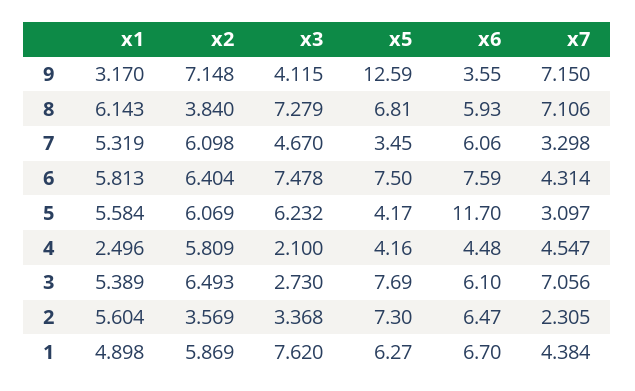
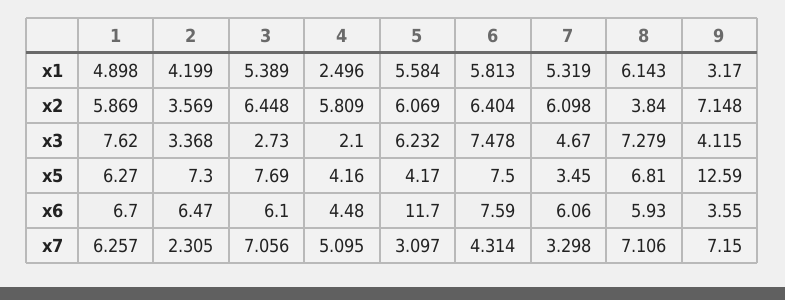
  {
    "x1": {
      "9": 3.17,
      "8": 6.143,
      "7": 5.319,
      "6": 5.813,
      "5": 5.584,
      "4": 2.496,
      "3": 5.389,
-     "2": 5.604,
+     "2": 4.199,
      "1": 4.898
    },
    "x2": {
      "9": 7.148,
      "8": 3.84,
      "7": 6.098,
      "6": 6.404,
      "5": 6.069,
      "4": 5.809,
-     "3": 6.493,
+     "3": 6.448,
      "2": 3.569,
      "1": 5.869
    },
    "x3": {
      "9": 4.115,
      "8": 7.279,
      "7": 4.67,
      "6": 7.478,
      "5": 6.232,
      "4": 2.1,
      "3": 2.73,
      "2": 3.368,
      "1": 7.62
    },
    "x5": {
      "9": 12.59,
      "8": 6.81,
      "7": 3.45,
      "6": 7.5,
      "5": 4.17,
      "4": 4.16,
      "3": 7.69,
      "2": 7.3,
      "1": 6.27
    },
    "x6": {
      "9": 3.55,
      "8": 5.93,
      "7": 6.06,
      "6": 7.59,
      "5": 11.7,
      "4": 4.48,
      "3": 6.1,
      "2": 6.47,
      "1": 6.7
    },
    "x7": {
      "9": 7.15,
      "8": 7.106,
      "7": 3.298,
      "6": 4.314,
      "5": 3.097,
-     "4": 4.547,
+     "4": 5.095,
      "3": 7.056,
      "2": 2.305,
-     "1": 4.384
+     "1": 6.257
    }
  }

